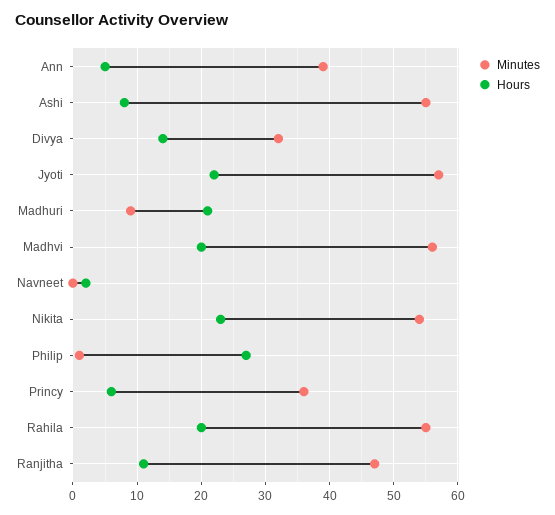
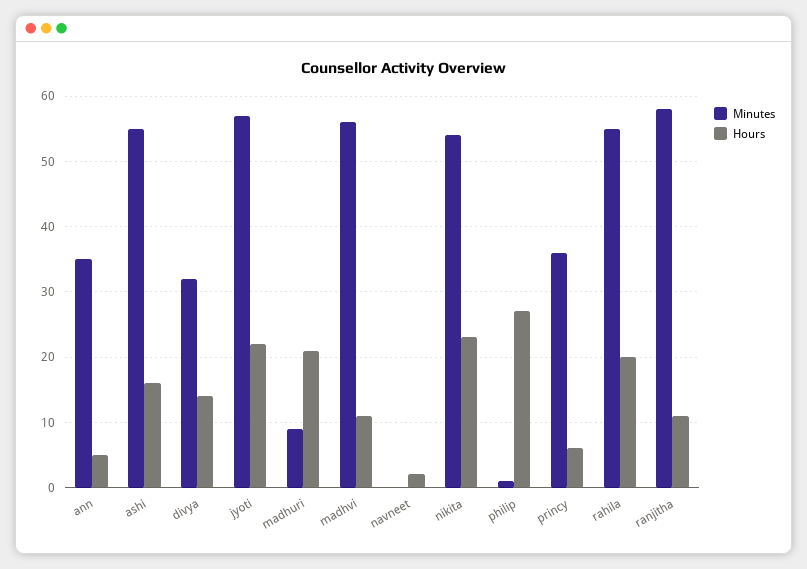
  {
    "Minutes": {
-     "Ann": 39,
+     "Ann": 35,
      "Ashi": 55,
      "Divya": 32,
      "Jyoti": 57,
      "Madhuri": 9,
      "Madhvi": 56,
      "Navneet": 0,
      "Nikita": 54,
      "Philip": 1,
      "Princy": 36,
      "Rahila": 55,
-     "Ranjitha": 47
+     "Ranjitha": 58
    },
    "Hours": {
      "Ann": 5,
-     "Ashi": 8,
+     "Ashi": 16,
      "Divya": 14,
      "Jyoti": 22,
      "Madhuri": 21,
-     "Madhvi": 20,
+     "Madhvi": 11,
      "Navneet": 2,
      "Nikita": 23,
      "Philip": 27,
      "Princy": 6,
      "Rahila": 20,
      "Ranjitha": 11
    }
  }

